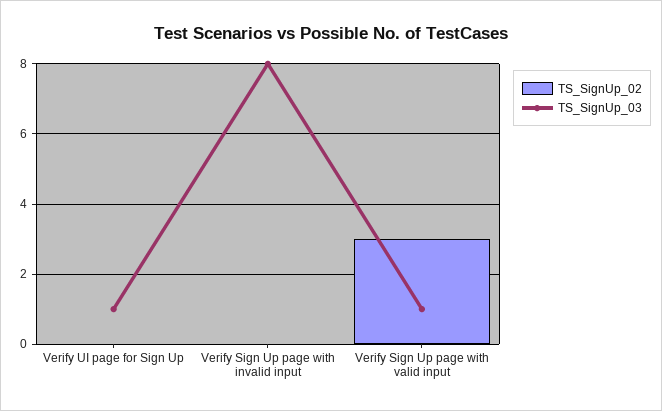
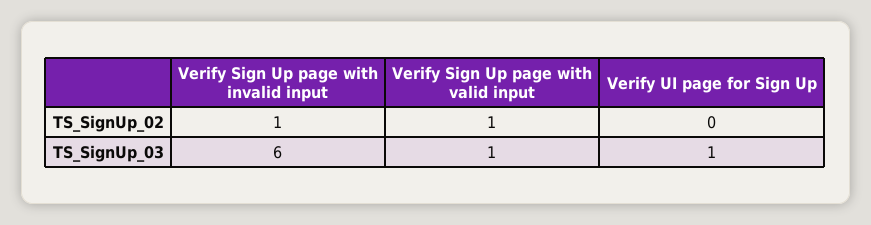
  {
    "TS_SignUp_02": {
      "Verify UI page for Sign Up": 0,
-     "Verify Sign Up page with invalid input": 0,
+     "Verify Sign Up page with invalid input": 1,
-     "Verify Sign Up page with valid input": 3
+     "Verify Sign Up page with valid input": 1
    },
    "TS_SignUp_03": {
      "Verify UI page for Sign Up": 1,
-     "Verify Sign Up page with invalid input": 8,
+     "Verify Sign Up page with invalid input": 6,
      "Verify Sign Up page with valid input": 1
    }
  }

